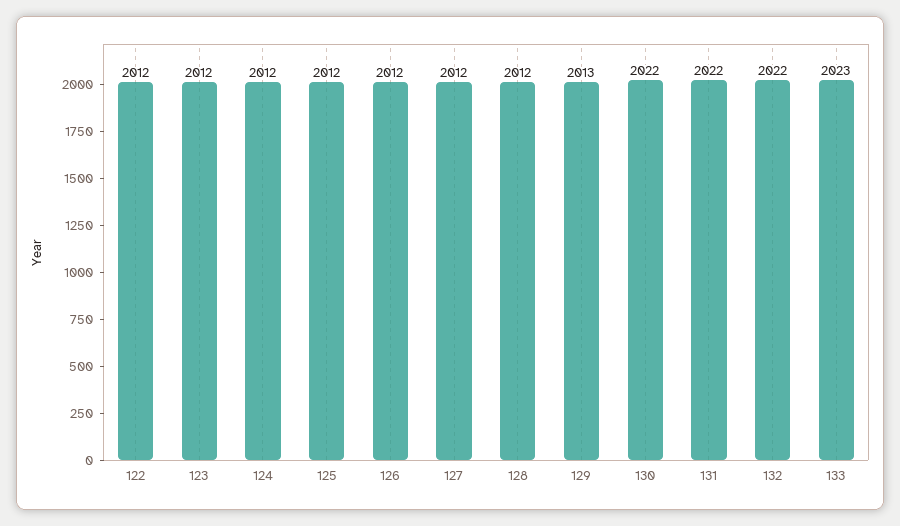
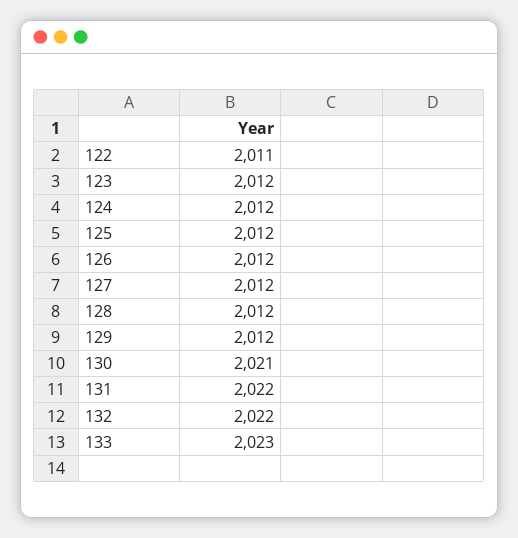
  {
-   "122": 2012,
+   "122": 2011,
    "123": 2012,
    "124": 2012,
    "125": 2012,
    "126": 2012,
    "127": 2012,
    "128": 2012,
-   "129": 2013,
+   "129": 2012,
-   "130": 2022,
+   "130": 2021,
    "131": 2022,
    "132": 2022,
    "133": 2023
  }

